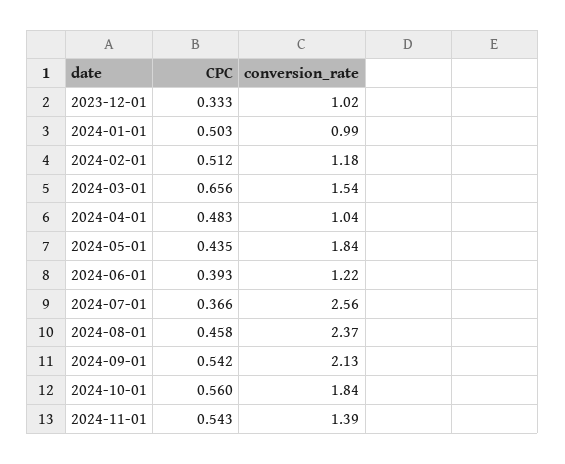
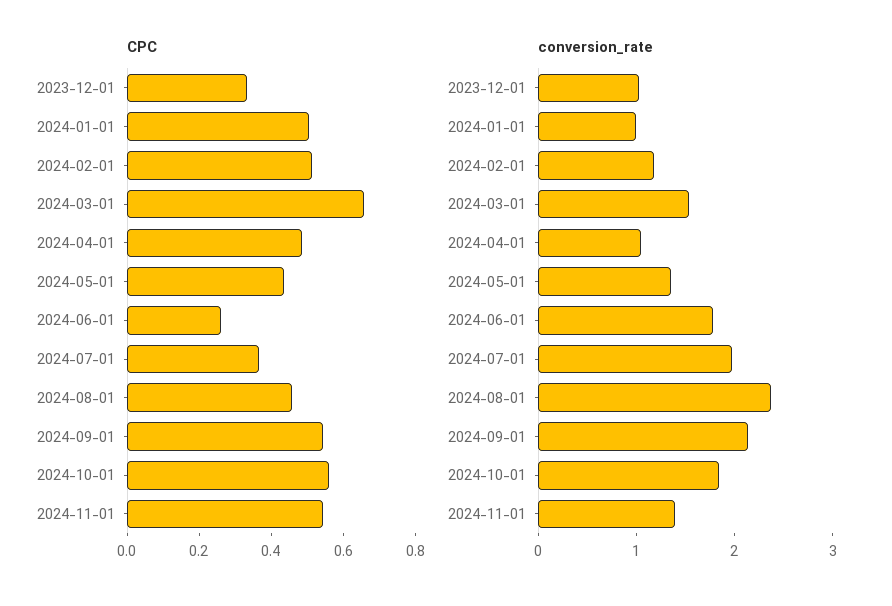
  {
    "CPC": {
      "2023-12-01": 0.333,
      "2024-01-01": 0.503,
      "2024-02-01": 0.512,
      "2024-03-01": 0.656,
      "2024-04-01": 0.483,
      "2024-05-01": 0.435,
-     "2024-06-01": 0.393,
+     "2024-06-01": 0.25,
      "2024-07-01": 0.366,
      "2024-08-01": 0.458,
      "2024-09-01": 0.542,
      "2024-10-01": 0.56,
      "2024-11-01": 0.543
    },
    "conversion_rate": {
      "2023-12-01": 1.02,
      "2024-01-01": 0.99,
      "2024-02-01": 1.18,
      "2024-03-01": 1.54,
      "2024-04-01": 1.04,
-     "2024-05-01": 1.84,
+     "2024-05-01": 1.4,
-     "2024-06-01": 1.22,
+     "2024-06-01": 1.8,
-     "2024-07-01": 2.56,
+     "2024-07-01": 2,
      "2024-08-01": 2.37,
      "2024-09-01": 2.13,
      "2024-10-01": 1.84,
      "2024-11-01": 1.39
    }
  }

